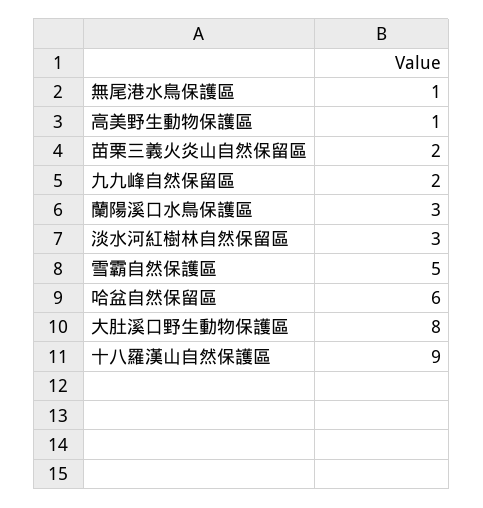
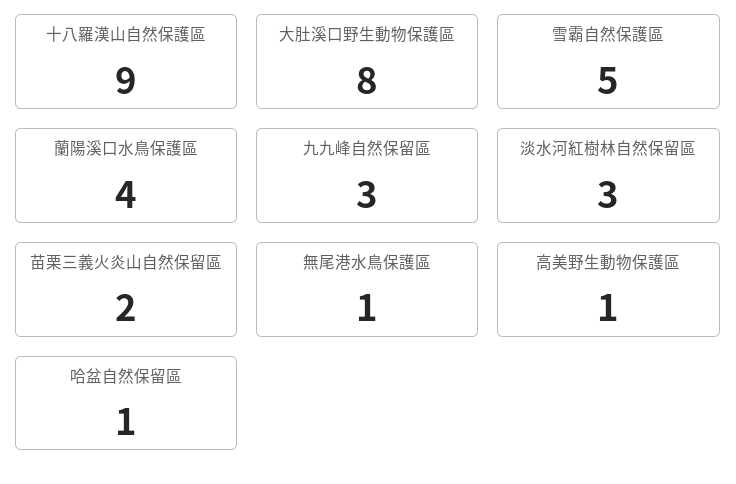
  {
    "無尾港水鳥保護區": 1,
    "高美野生動物保護區": 1,
    "苗栗三義火炎山自然保留區": 2,
-   "九九峰自然保留區": 2,
+   "九九峰自然保留區": 3,
-   "蘭陽溪口水鳥保護區": 3,
+   "蘭陽溪口水鳥保護區": 4,
    "淡水河紅樹林自然保留區": 3,
    "雪霸自然保護區": 5,
-   "哈盆自然保留區": 6,
+   "哈盆自然保留區": 1,
    "大肚溪口野生動物保護區": 8,
    "十八羅漢山自然保護區": 9
  }

